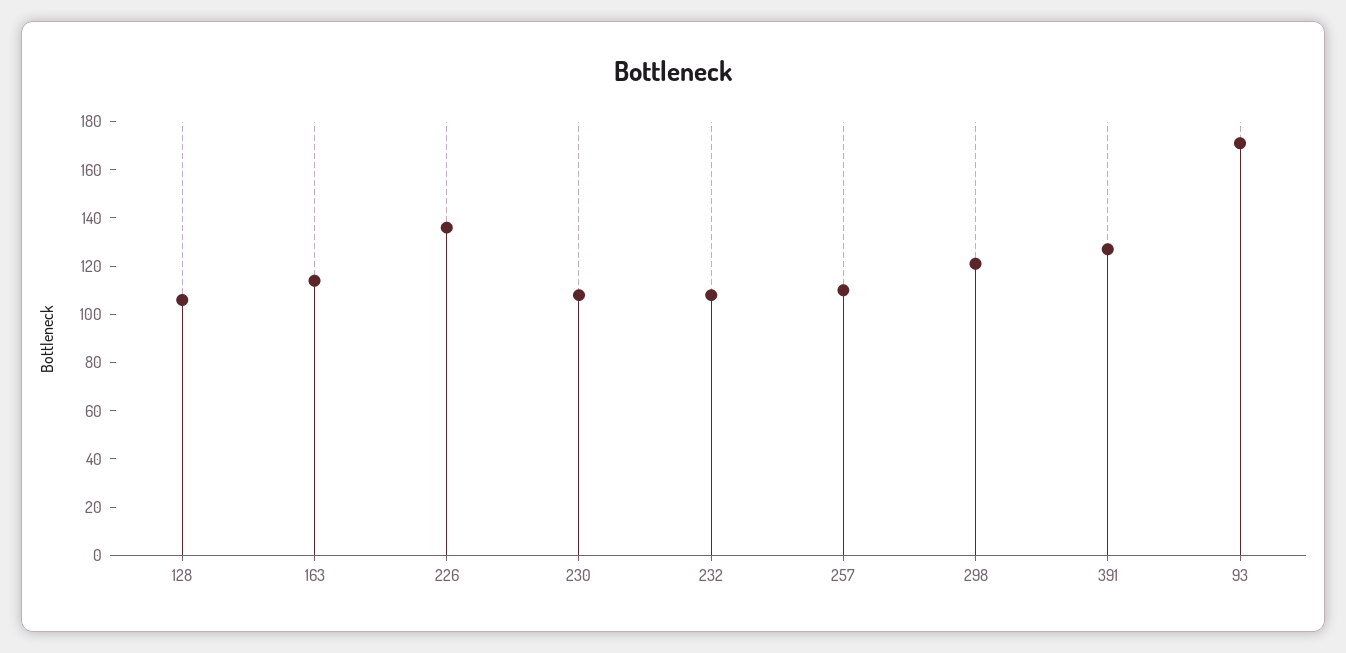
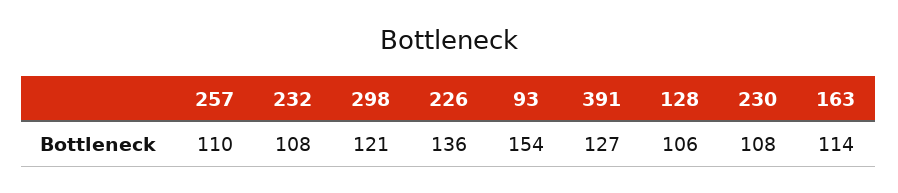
  {
    "128": 106,
    "163": 114,
    "226": 136,
    "230": 108,
    "232": 108,
    "257": 110,
    "298": 121,
    "391": 127,
-   "93": 170
+   "93": 154
  }

